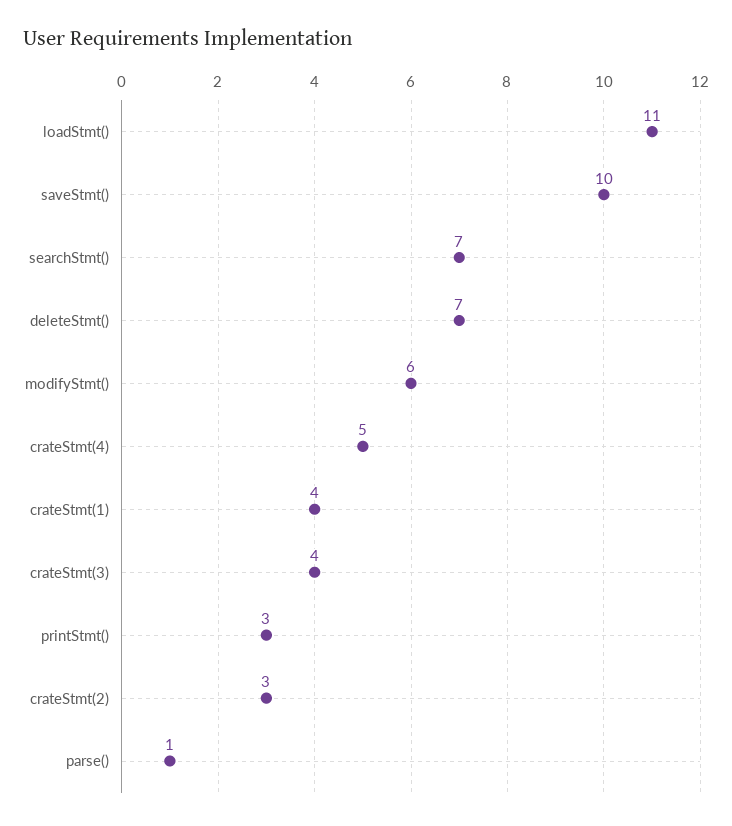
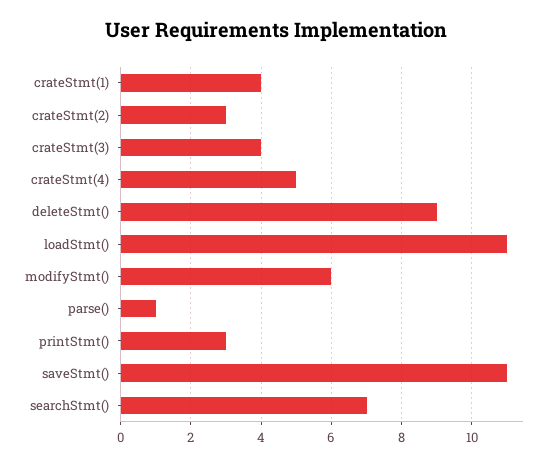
  {
    "loadStmt()": 11,
-   "saveStmt()": 10,
+   "saveStmt()": 11,
    "searchStmt()": 7,
-   "deleteStmt()": 7,
+   "deleteStmt()": 9,
    "modifyStmt()": 6,
    "crateStmt(4)": 5,
    "crateStmt(1)": 4,
    "crateStmt(3)": 4,
    "printStmt()": 3,
    "crateStmt(2)": 3,
    "parse()": 1
  }

